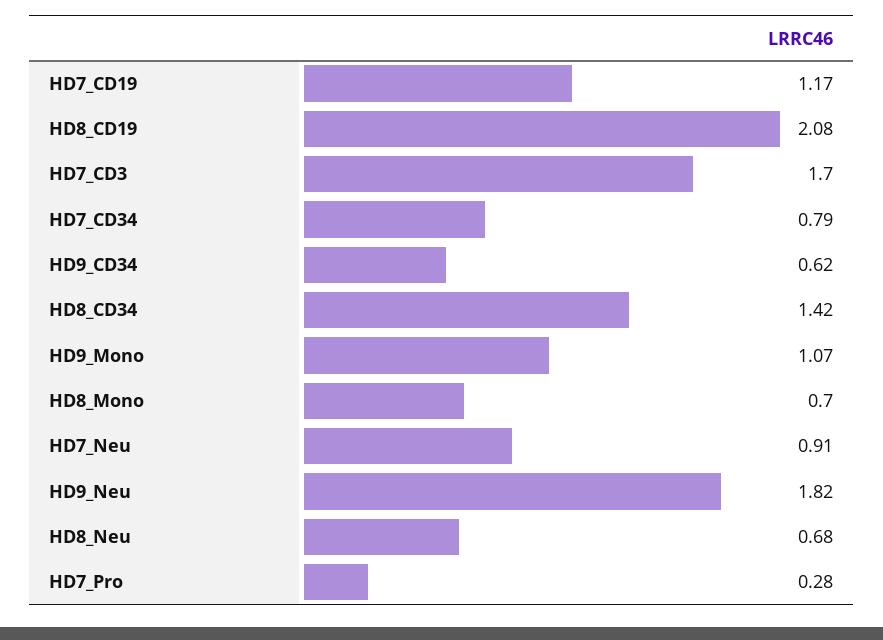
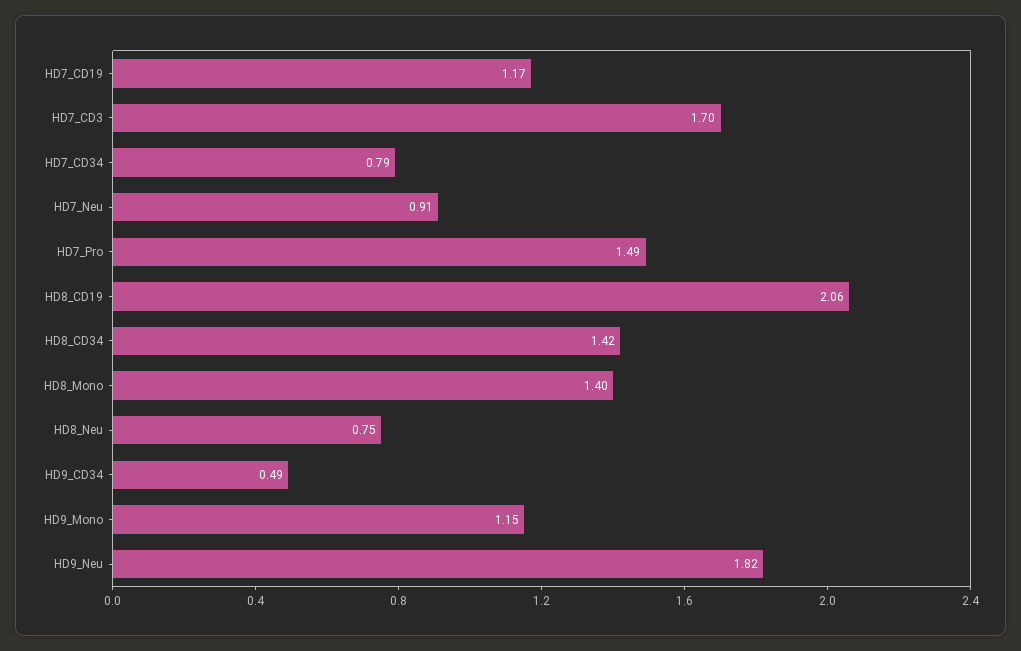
  {
    "HD7_CD19": 1.17,
-   "HD8_CD19": 2.08,
+   "HD8_CD19": 2.06,
    "HD7_CD3": 1.7,
    "HD7_CD34": 0.79,
-   "HD9_CD34": 0.62,
+   "HD9_CD34": 0.49,
    "HD8_CD34": 1.42,
-   "HD9_Mono": 1.07,
+   "HD9_Mono": 1.15,
-   "HD8_Mono": 0.7,
+   "HD8_Mono": 1.4,
    "HD7_Neu": 0.91,
    "HD9_Neu": 1.82,
-   "HD8_Neu": 0.68,
+   "HD8_Neu": 0.75,
-   "HD7_Pro": 0.28
+   "HD7_Pro": 1.49
  }

